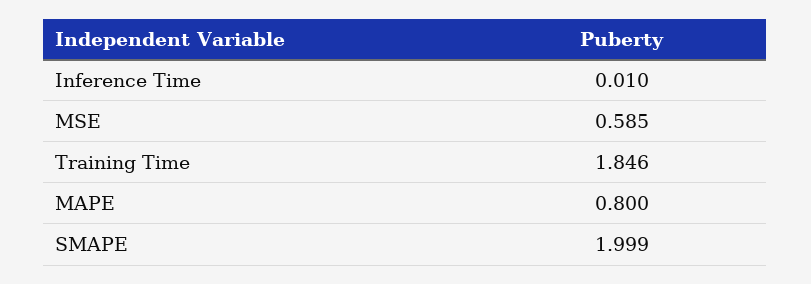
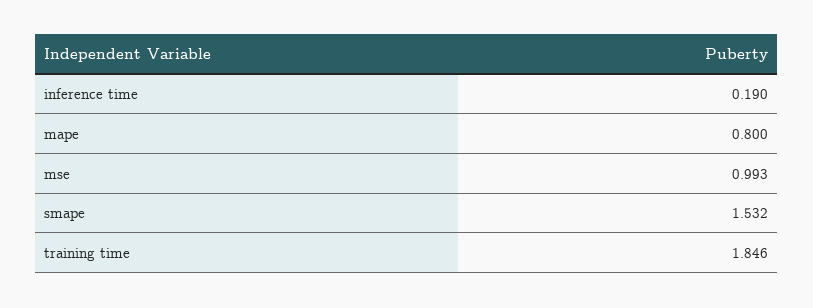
  {
-   "Inference Time": 0.01,
+   "Inference Time": 0.19,
-   "MSE": 0.585,
+   "MSE": 0.993,
    "Training Time": 1.846,
    "MAPE": 0.8,
-   "SMAPE": 1.999
+   "SMAPE": 1.532
  }

